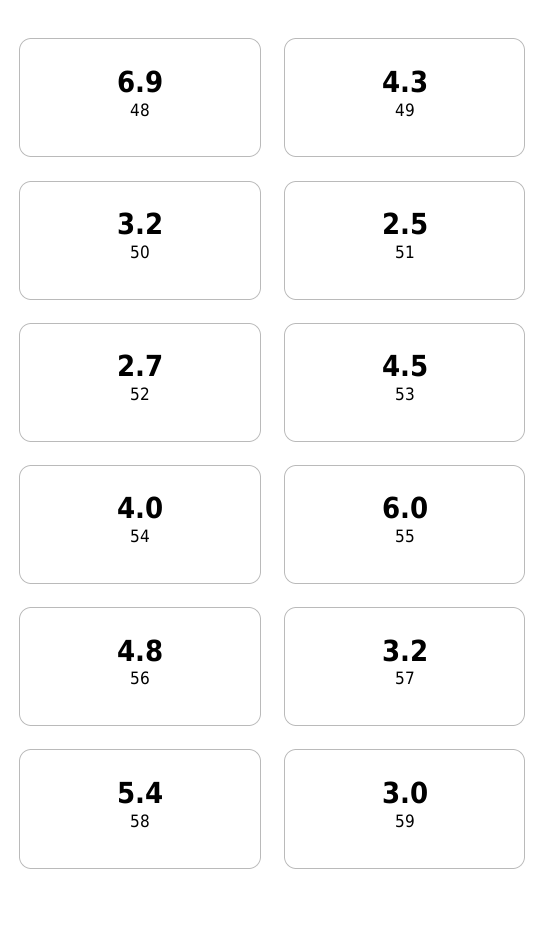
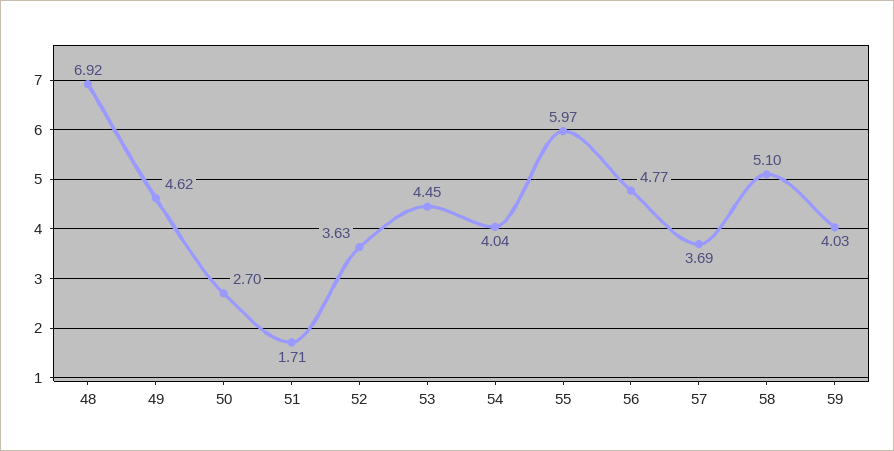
  {
    "48": 6.92,
-   "49": 4.3,
+   "49": 4.62,
-   "50": 3.2,
+   "50": 2.7,
-   "51": 2.5,
+   "51": 1.71,
-   "52": 2.7,
+   "52": 3.63,
    "53": 4.45,
    "54": 4.04,
    "55": 5.97,
    "56": 4.77,
-   "57": 3.2,
+   "57": 3.69,
-   "58": 5.4,
+   "58": 5.1,
-   "59": 3
+   "59": 4.03
  }

